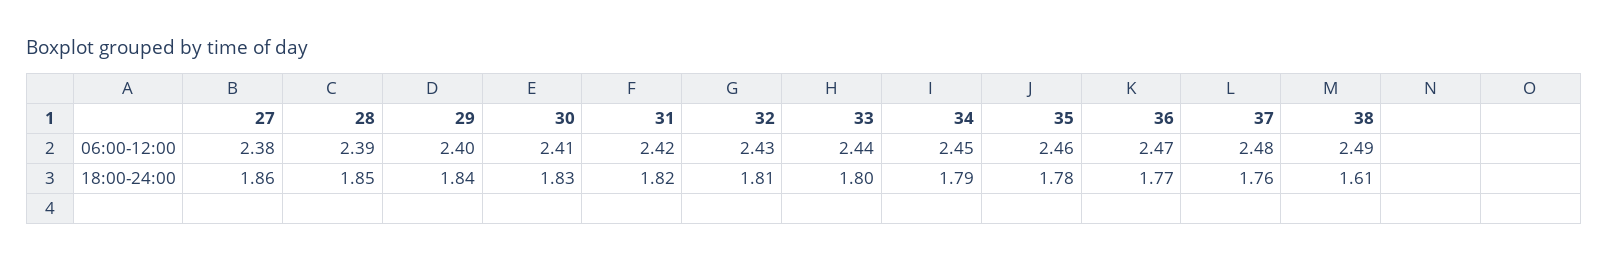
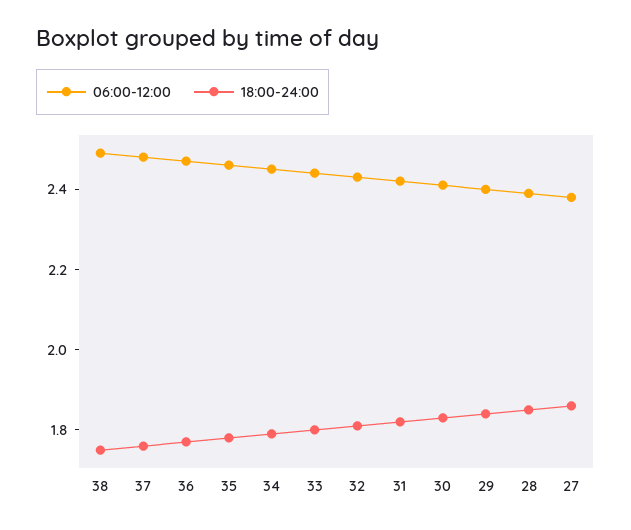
  {
    "06:00-12:00": {
      "27": 2.38,
      "28": 2.39,
      "29": 2.4,
      "30": 2.41,
      "31": 2.42,
      "32": 2.43,
      "33": 2.44,
      "34": 2.45,
      "35": 2.46,
      "36": 2.47,
      "37": 2.48,
      "38": 2.49
    },
    "18:00-24:00": {
      "27": 1.86,
      "28": 1.85,
      "29": 1.84,
      "30": 1.83,
      "31": 1.82,
      "32": 1.81,
      "33": 1.8,
      "34": 1.79,
      "35": 1.78,
      "36": 1.77,
      "37": 1.76,
-     "38": 1.61
+     "38": 1.75
    }
  }

